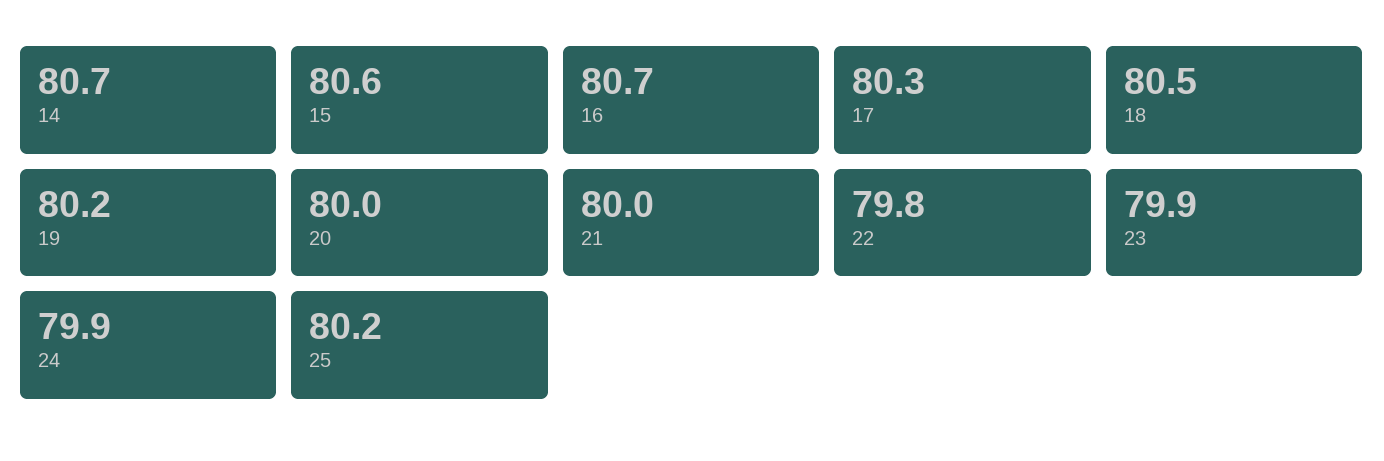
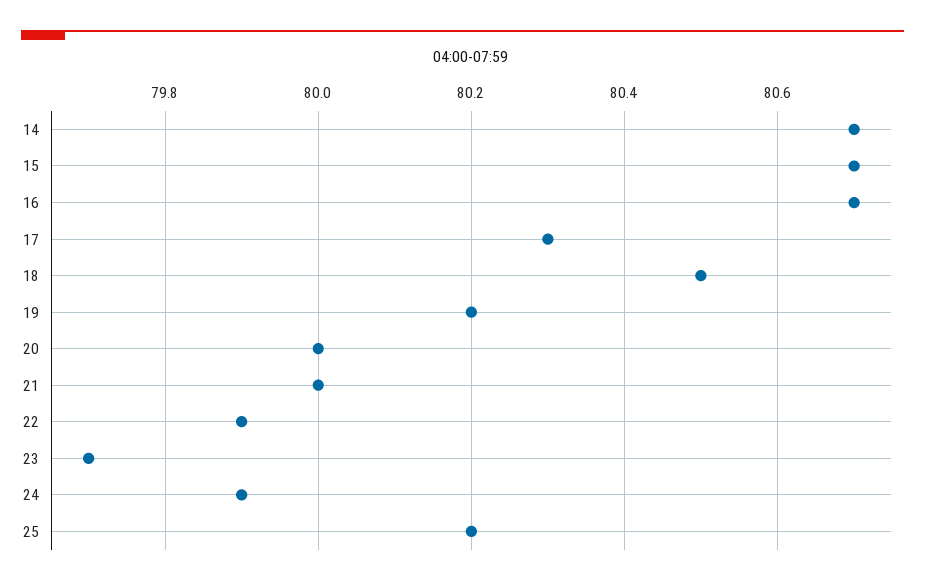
  {
    "14": 80.7,
-   "15": 80.6,
+   "15": 80.7,
    "16": 80.7,
    "17": 80.3,
    "18": 80.5,
    "19": 80.2,
    "20": 80,
    "21": 80,
-   "22": 79.8,
+   "22": 79.9,
-   "23": 79.9,
+   "23": 79.7,
    "24": 79.9,
    "25": 80.2
  }

